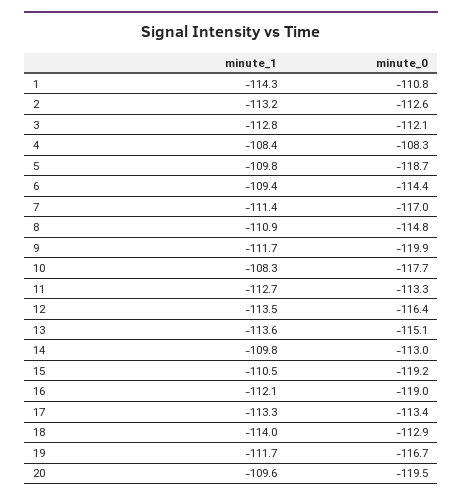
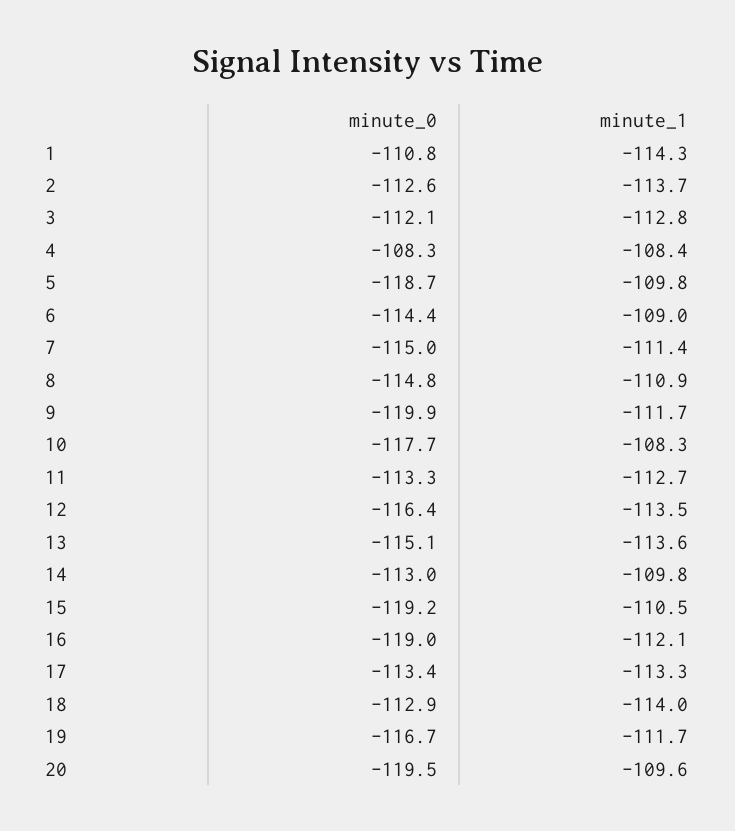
  {
    "minute_1": {
      "1": -114.3,
-     "2": -113.2,
+     "2": -113.7,
      "3": -112.8,
      "4": -108.4,
      "5": -109.8,
-     "6": -109.4,
+     "6": -109,
      "7": -111.4,
      "8": -110.9,
      "9": -111.7,
      "10": -108.3,
      "11": -112.7,
      "12": -113.5,
      "13": -113.6,
      "14": -109.8,
      "15": -110.5,
      "16": -112.1,
      "17": -113.3,
      "18": -114,
      "19": -111.7,
      "20": -109.6
    },
    "minute_0": {
      "1": -110.8,
      "2": -112.6,
      "3": -112.1,
      "4": -108.3,
      "5": -118.7,
      "6": -114.4,
-     "7": -117,
+     "7": -115,
      "8": -114.8,
      "9": -119.9,
      "10": -117.7,
      "11": -113.3,
      "12": -116.4,
      "13": -115.1,
      "14": -113,
      "15": -119.2,
      "16": -119,
      "17": -113.4,
      "18": -112.9,
      "19": -116.7,
      "20": -119.5
    }
  }

